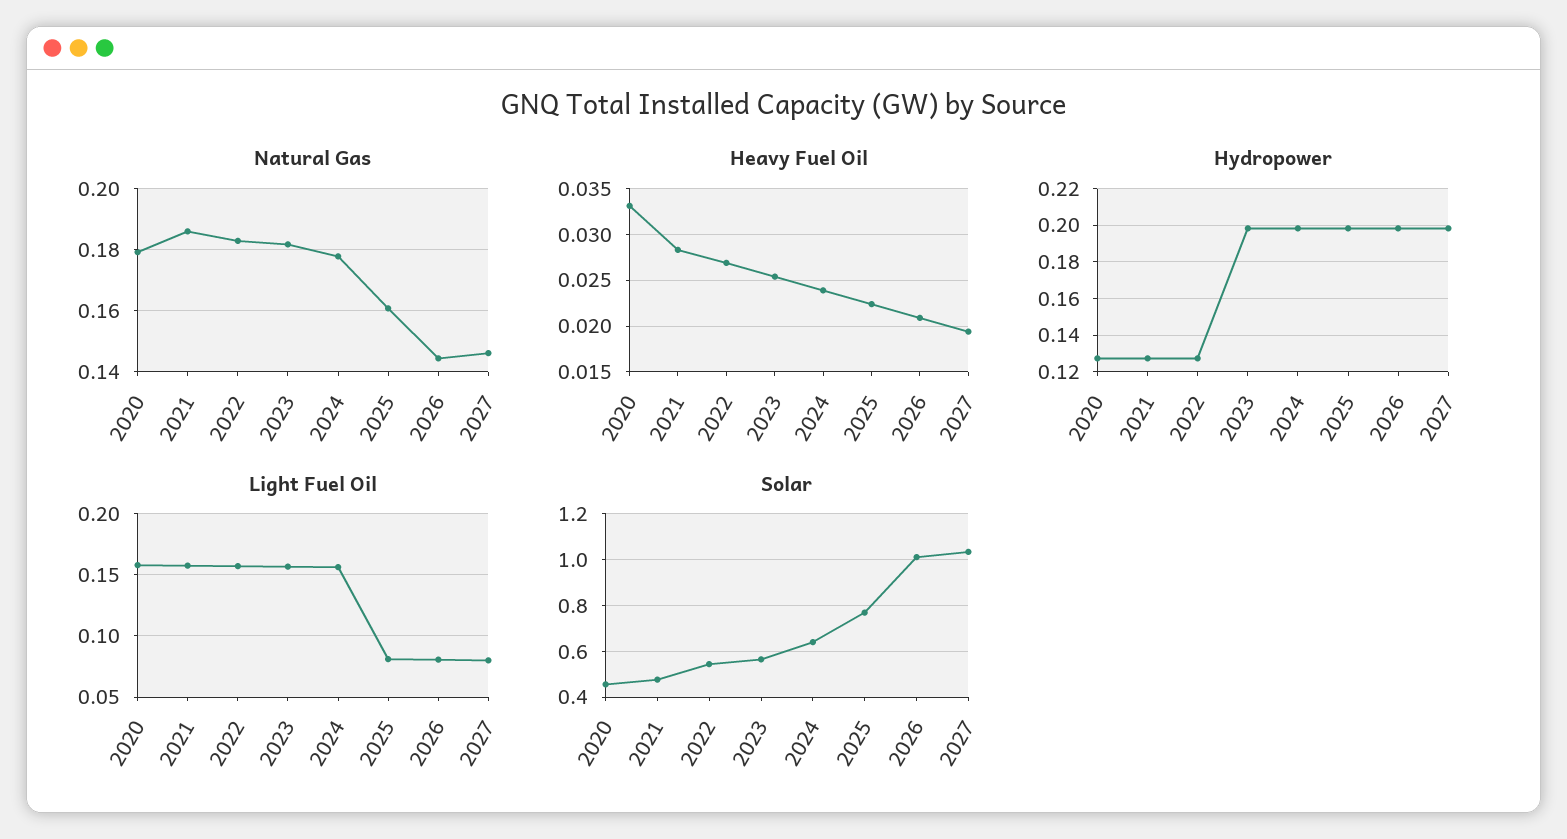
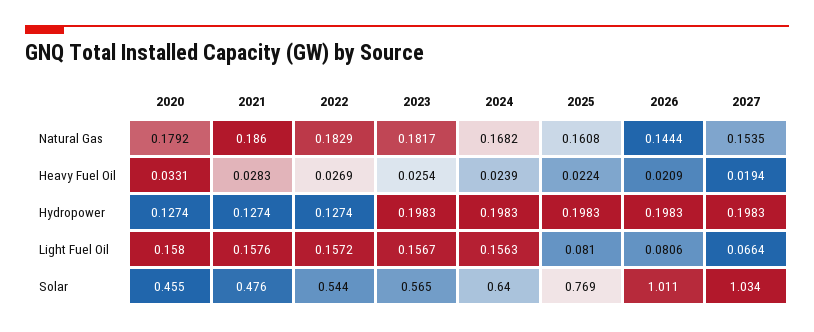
  {
    "Natural Gas": {
      "2020": 0.1792,
      "2021": 0.186,
      "2022": 0.1829,
      "2023": 0.1817,
-     "2024": 0.178,
+     "2024": 0.1682,
      "2025": 0.1608,
      "2026": 0.1444,
-     "2027": 0.146
+     "2027": 0.1535
    },
    "Heavy Fuel Oil": {
      "2020": 0.0331,
      "2021": 0.0283,
      "2022": 0.0269,
      "2023": 0.0254,
      "2024": 0.0239,
      "2025": 0.0224,
      "2026": 0.0209,
      "2027": 0.0194
    },
    "Hydropower": {
      "2020": 0.1274,
      "2021": 0.1274,
      "2022": 0.1274,
      "2023": 0.1983,
      "2024": 0.1983,
      "2025": 0.1983,
      "2026": 0.1983,
      "2027": 0.1983
    },
    "Light Fuel Oil": {
      "2020": 0.158,
      "2021": 0.1576,
      "2022": 0.1572,
      "2023": 0.1567,
      "2024": 0.1563,
      "2025": 0.081,
      "2026": 0.0806,
-     "2027": 0.08
+     "2027": 0.0664
    },
    "Solar": {
      "2020": 0.455,
      "2021": 0.476,
      "2022": 0.544,
      "2023": 0.565,
      "2024": 0.64,
      "2025": 0.769,
      "2026": 1.011,
      "2027": 1.034
    }
  }

